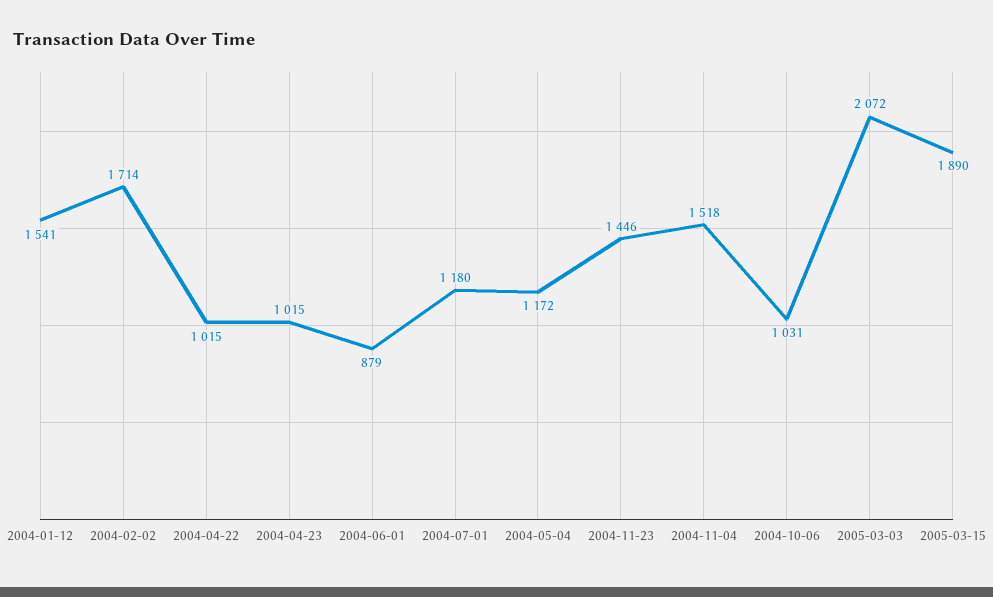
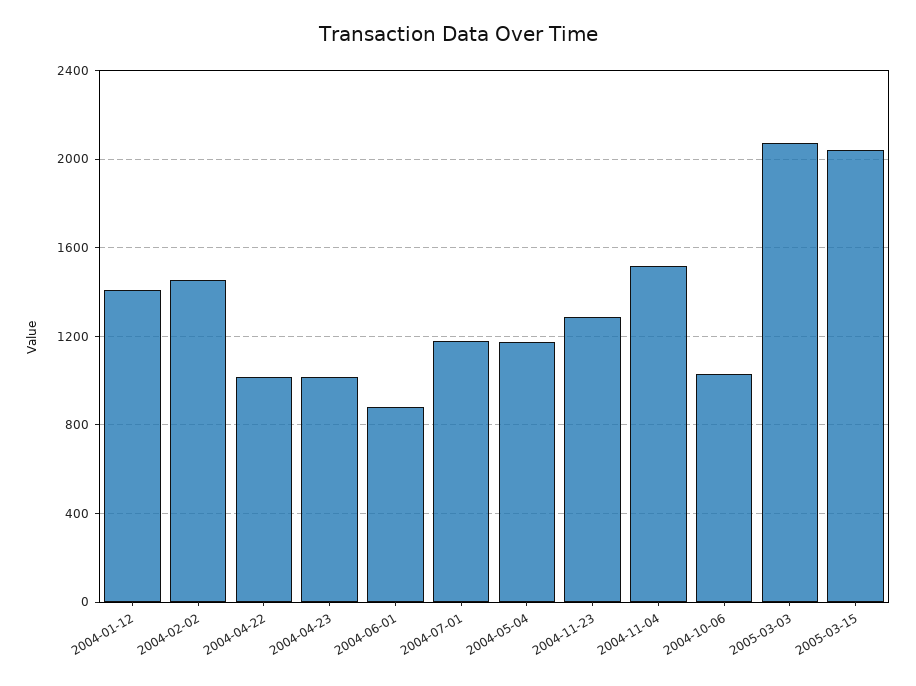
  {
-   "2004-01-12": 1541,
+   "2004-01-12": 1400,
-   "2004-02-02": 1714,
+   "2004-02-02": 1450,
    "2004-04-22": 1015,
    "2004-04-23": 1015,
    "2004-06-01": 879,
    "2004-07-01": 1180,
    "2004-05-04": 1172,
-   "2004-11-23": 1446,
+   "2004-11-23": 1300,
    "2004-11-04": 1518,
    "2004-10-06": 1031,
    "2005-03-03": 2072,
-   "2005-03-15": 1890
+   "2005-03-15": 2050
  }

